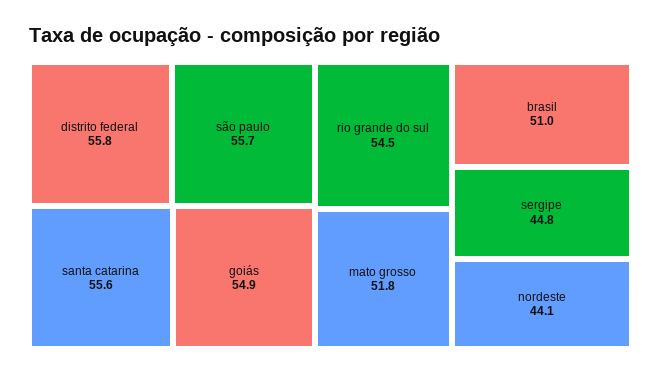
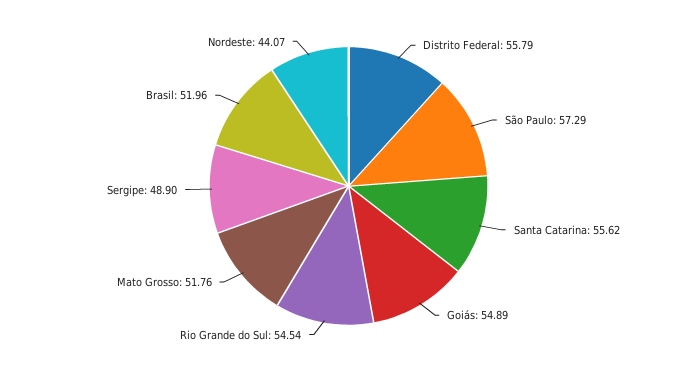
  {
    "distrito federal": 55.79,
-   "são paulo": 55.7,
+   "são paulo": 57.29,
    "santa catarina": 55.62,
    "goiás": 54.89,
    "rio grande do sul": 54.54,
    "mato grosso": 51.76,
-   "brasil": 51,
+   "brasil": 51.96,
-   "sergipe": 44.8,
+   "sergipe": 48.9,
    "nordeste": 44.07
  }

